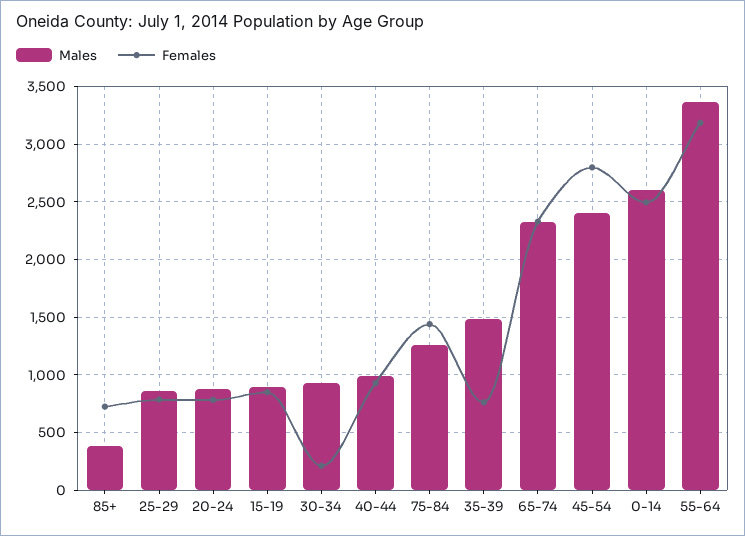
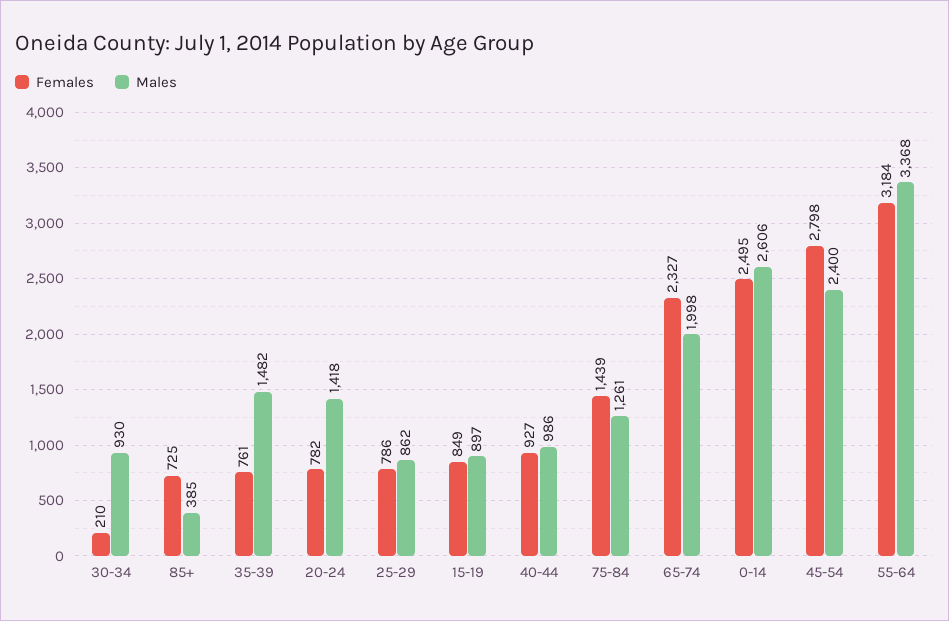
  {
    "Males": {
      "85+": 385,
      "25-29": 862,
-     "20-24": 900,
+     "20-24": 1418,
      "15-19": 897,
      "30-34": 930,
      "40-44": 986,
      "75-84": 1261,
      "35-39": 1482,
-     "65-74": 2300,
+     "65-74": 1998,
      "45-54": 2400,
      "0-14": 2606,
      "55-64": 3368
    },
    "Females": {
      "85+": 725,
      "25-29": 786,
      "20-24": 782,
      "15-19": 849,
      "30-34": 210,
      "40-44": 927,
      "75-84": 1439,
      "35-39": 761,
      "65-74": 2327,
      "45-54": 2798,
      "0-14": 2495,
      "55-64": 3184
    }
  }

